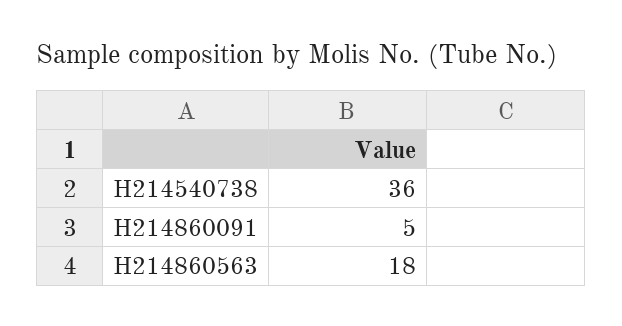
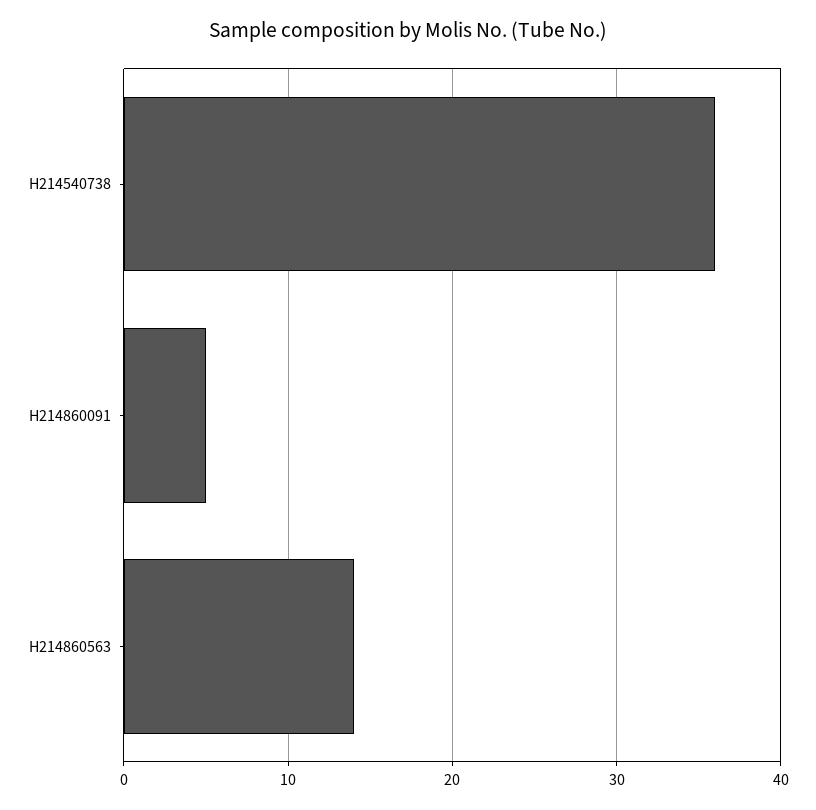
  {
    "H214540738": 36,
    "H214860091": 5,
-   "H214860563": 18
+   "H214860563": 14
  }

